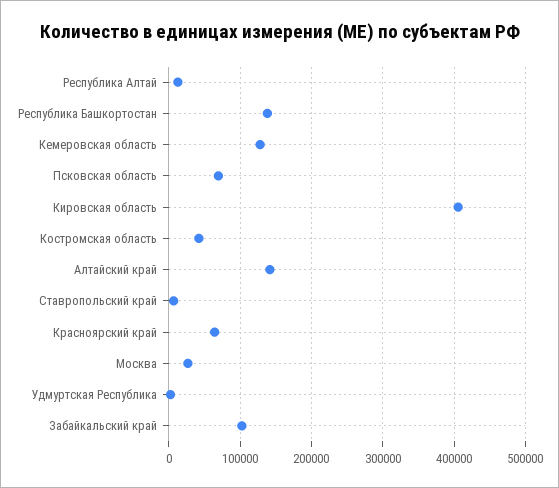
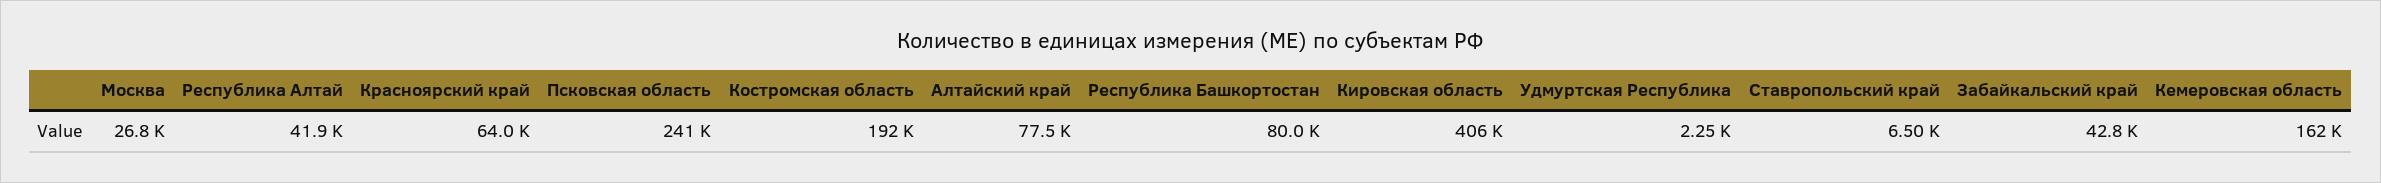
  {
-   "Республика Алтай": 10000,
+   "Республика Алтай": 41900,
-   "Республика Башкортостан": 140000,
+   "Республика Башкортостан": 80000,
-   "Кемеровская область": 130000,
+   "Кемеровская область": 162000,
-   "Псковская область": 70000,
+   "Псковская область": 241000,
    "Кировская область": 406000,
-   "Костромская область": 40000,
+   "Костромская область": 192000,
-   "Алтайский край": 140000,
+   "Алтайский край": 77500,
    "Ставропольский край": 6500,
    "Красноярский край": 64000,
    "Москва": 26800,
    "Удмуртская Республика": 2250,
-   "Забайкальский край": 100000
+   "Забайкальский край": 42800
  }

